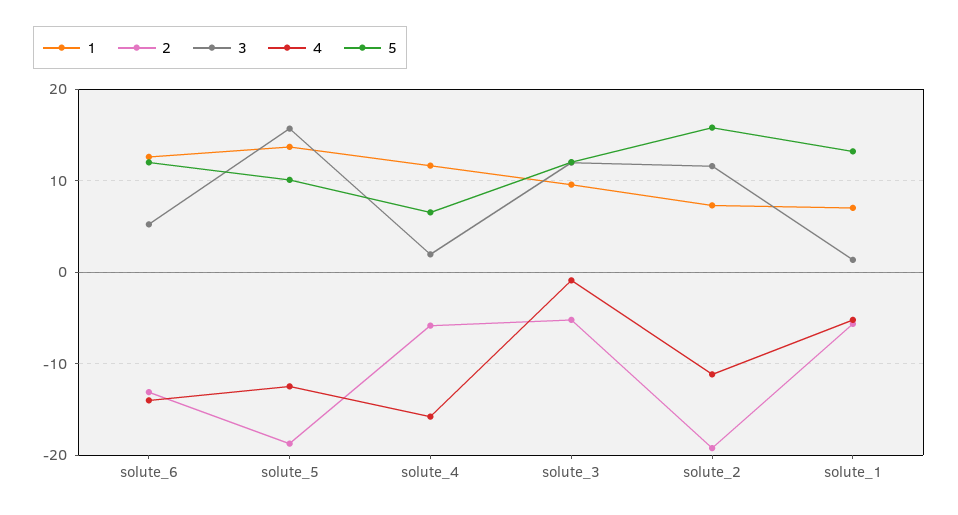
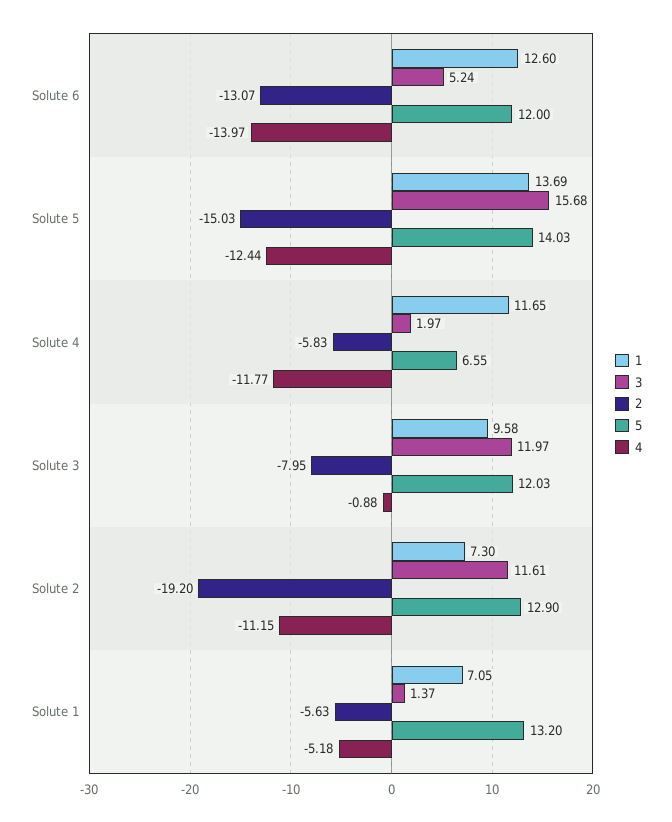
  {
    "1": {
      "solute_6": 12.6,
      "solute_5": 13.69,
      "solute_4": 11.65,
      "solute_3": 9.58,
      "solute_2": 7.3,
      "solute_1": 7.05
    },
    "2": {
      "solute_6": -13.07,
-     "solute_5": -19,
+     "solute_5": -15.03,
      "solute_4": -5.83,
-     "solute_3": -5,
+     "solute_3": -7.95,
      "solute_2": -19.2,
      "solute_1": -5.63
    },
    "3": {
      "solute_6": 5.24,
      "solute_5": 15.68,
      "solute_4": 1.97,
      "solute_3": 11.97,
      "solute_2": 11.61,
      "solute_1": 1.37
    },
    "4": {
      "solute_6": -13.97,
      "solute_5": -12.44,
-     "solute_4": -16,
+     "solute_4": -11.77,
      "solute_3": -0.88,
      "solute_2": -11.15,
      "solute_1": -5.18
    },
    "5": {
      "solute_6": 12,
-     "solute_5": 10,
+     "solute_5": 14.03,
      "solute_4": 6.55,
      "solute_3": 12.03,
-     "solute_2": 16,
+     "solute_2": 12.9,
      "solute_1": 13.2
    }
  }

